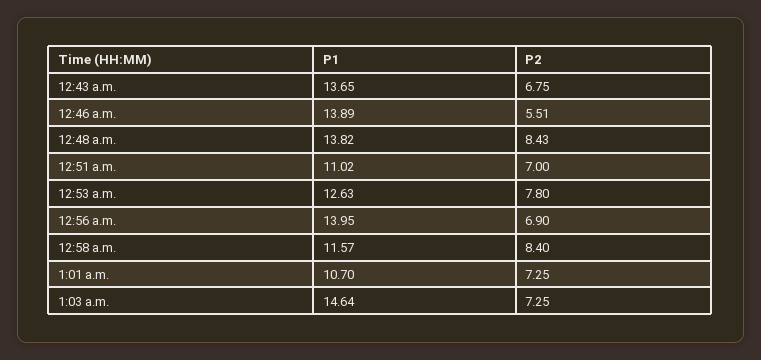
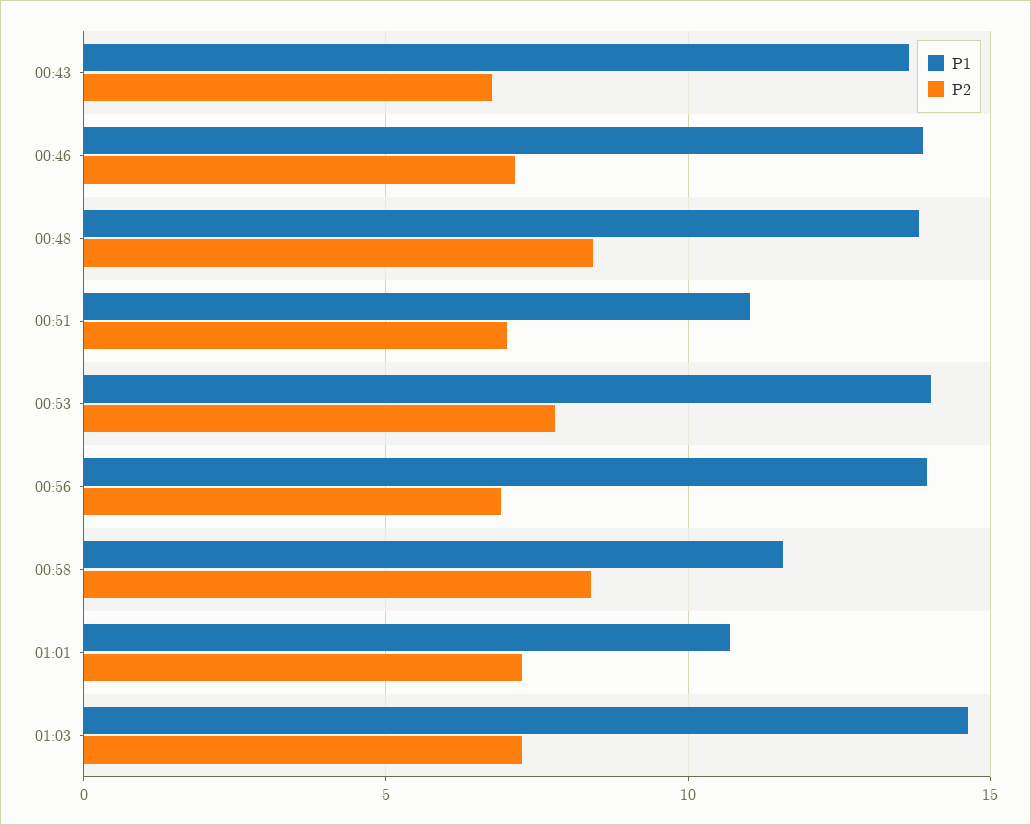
  {
    "P1": {
      "12:43 a.m.": 13.65,
      "12:46 a.m.": 13.89,
      "12:48 a.m.": 13.82,
      "12:51 a.m.": 11.02,
-     "12:53 a.m.": 12.63,
+     "12:53 a.m.": 14,
      "12:56 a.m.": 13.95,
      "12:58 a.m.": 11.57,
      "1:01 a.m.": 10.7,
      "1:03 a.m.": 14.64
    },
    "P2": {
      "12:43 a.m.": 6.75,
-     "12:46 a.m.": 5.51,
+     "12:46 a.m.": 7,
      "12:48 a.m.": 8.43,
      "12:51 a.m.": 7,
      "12:53 a.m.": 7.8,
      "12:56 a.m.": 6.9,
      "12:58 a.m.": 8.4,
      "1:01 a.m.": 7.25,
      "1:03 a.m.": 7.25
    }
  }

